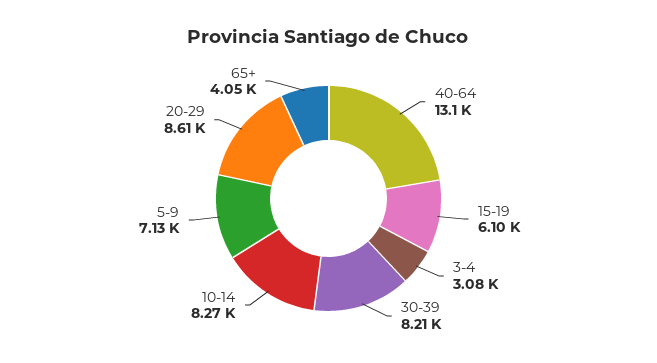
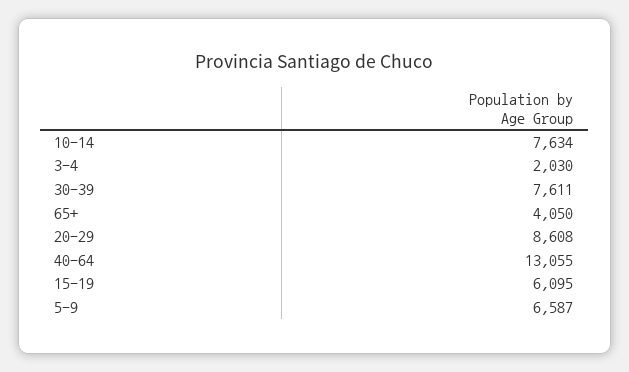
  {
    "40-64": 13055,
    "15-19": 6095,
-   "3-4": 3080,
+   "3-4": 2030,
-   "30-39": 8210,
+   "30-39": 7611,
-   "10-14": 8270,
+   "10-14": 7634,
-   "5-9": 7130,
+   "5-9": 6587,
    "20-29": 8608,
    "65+": 4050
  }

